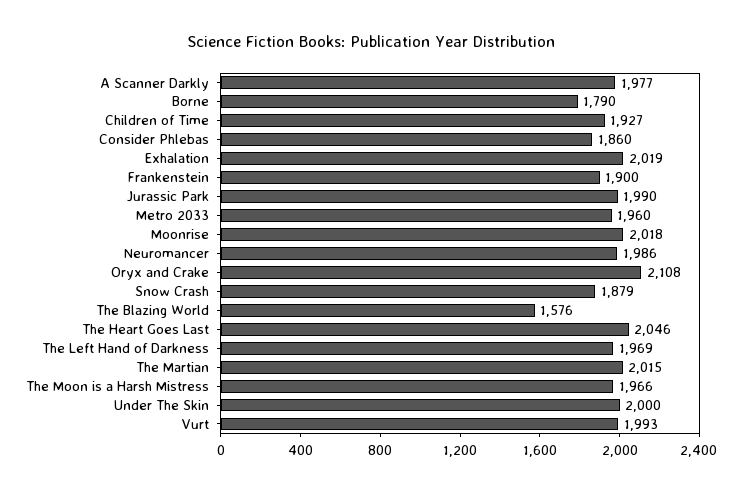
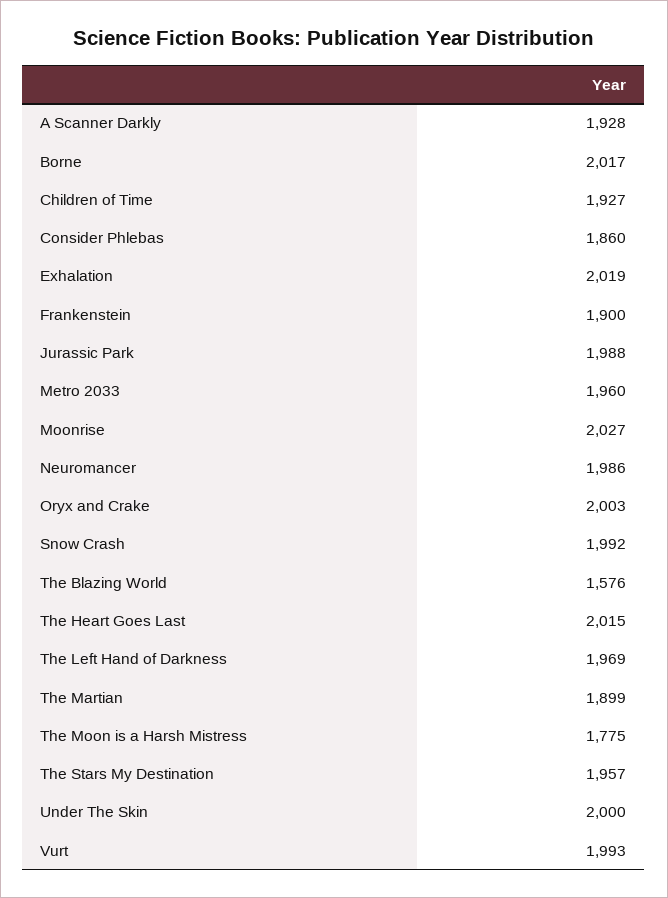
  {
-   "A Scanner Darkly": 1977,
+   "A Scanner Darkly": 1928,
-   "Borne": 1790,
+   "Borne": 2017,
    "Children of Time": 1927,
    "Consider Phlebas": 1860,
    "Exhalation": 2019,
    "Frankenstein": 1900,
-   "Jurassic Park": 1990,
+   "Jurassic Park": 1988,
    "Metro 2033": 1960,
-   "Moonrise": 2018,
+   "Moonrise": 2027,
    "Neuromancer": 1986,
-   "Oryx and Crake": 2108,
+   "Oryx and Crake": 2003,
-   "Snow Crash": 1879,
+   "Snow Crash": 1992,
    "The Blazing World": 1576,
-   "The Heart Goes Last": 2046,
+   "The Heart Goes Last": 2015,
    "The Left Hand of Darkness": 1969,
-   "The Martian": 2015,
+   "The Martian": 1899,
-   "The Moon is a Harsh Mistress": 1966,
+   "The Moon is a Harsh Mistress": 1775,
    "Under The Skin": 2000,
-   "Vurt": 1993
+   "Vurt": 1993,
+   "The Stars My Destination": 1957
  }

